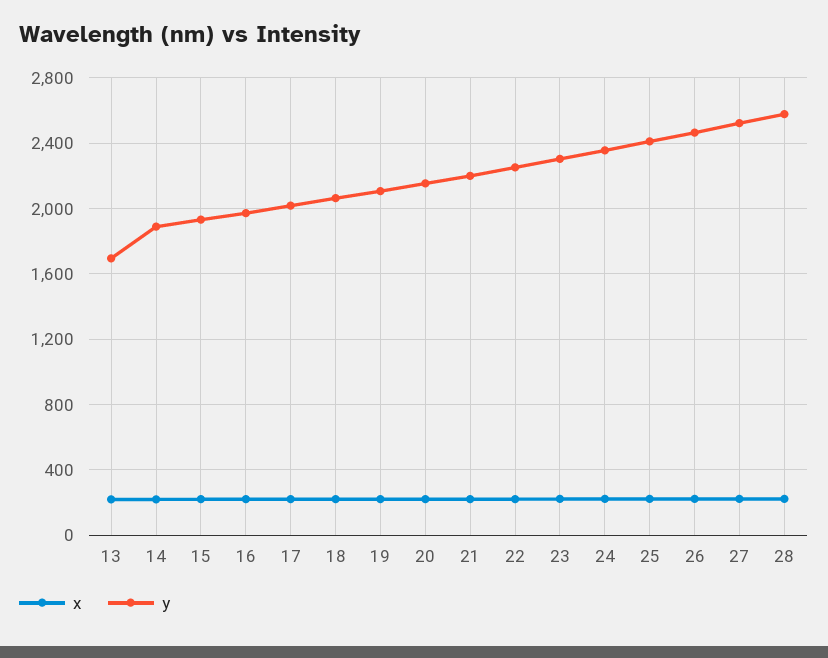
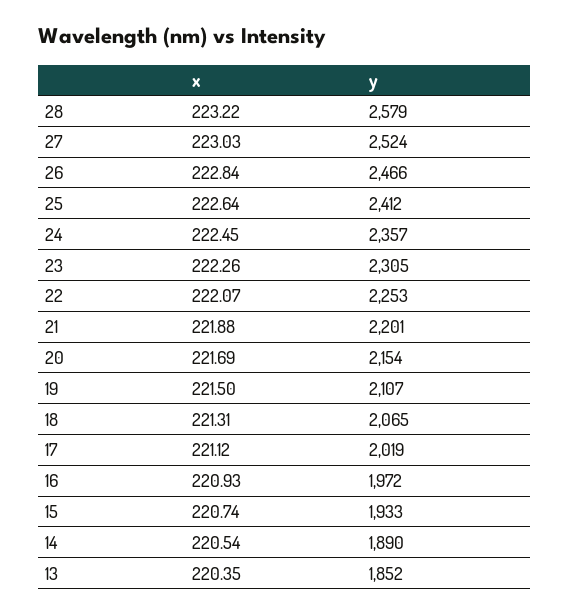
  {
    "x": {
      "13": 220.35,
      "14": 220.54,
      "15": 220.74,
      "16": 220.93,
      "17": 221.12,
      "18": 221.31,
      "19": 221.5,
      "20": 221.69,
      "21": 221.88,
      "22": 222.07,
      "23": 222.26,
      "24": 222.45,
      "25": 222.64,
      "26": 222.84,
      "27": 223.03,
      "28": 223.22
    },
    "y": {
-     "13": 1700,
+     "13": 1852,
      "14": 1890,
      "15": 1933,
      "16": 1972,
      "17": 2019,
      "18": 2065,
      "19": 2107,
      "20": 2154,
      "21": 2201,
      "22": 2253,
      "23": 2305,
      "24": 2357,
      "25": 2412,
      "26": 2466,
      "27": 2524,
      "28": 2579
    }
  }

